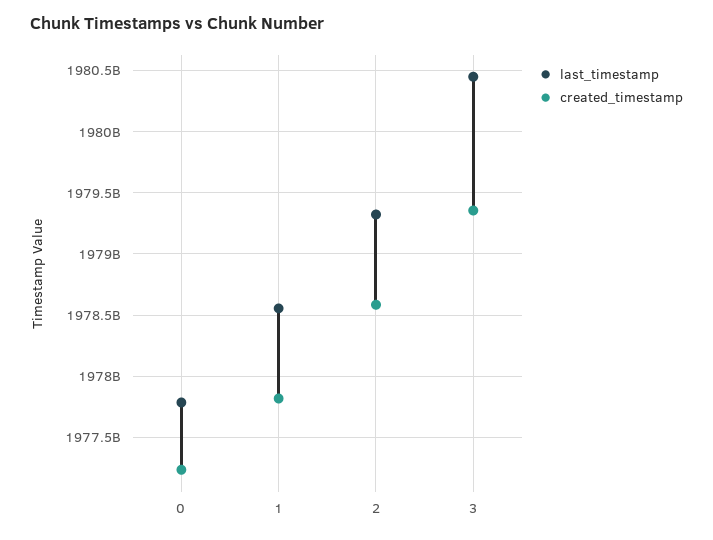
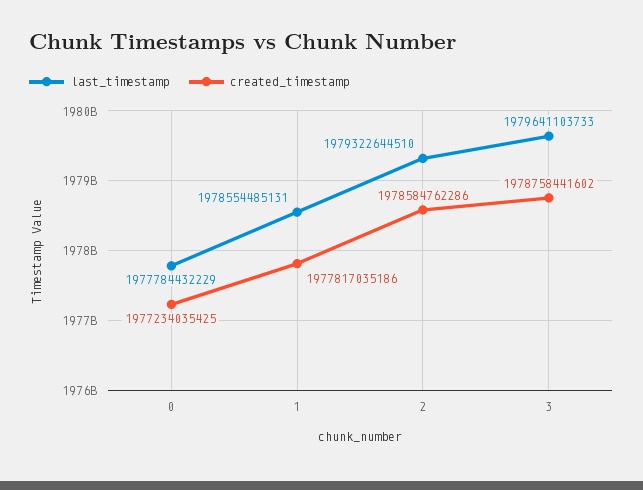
  {
    "last_timestamp": {
      "0": 1977784432229,
      "1": 1978554485131,
      "2": 1979322644510,
-     "3": 1980450000000
+     "3": 1979641103733
    },
    "created_timestamp": {
      "0": 1977234035425,
      "1": 1977817035186,
      "2": 1978584762286,
-     "3": 1979350000000
+     "3": 1978758441602
    }
  }

